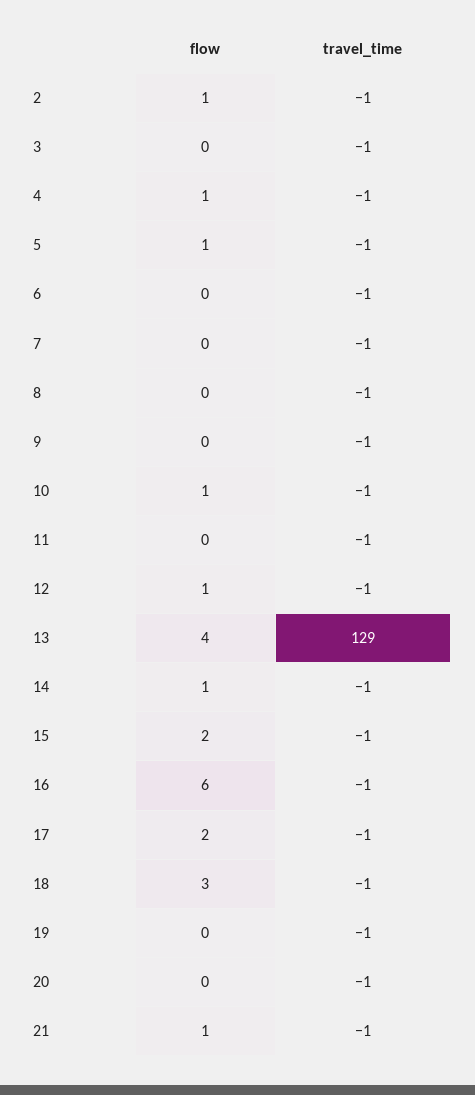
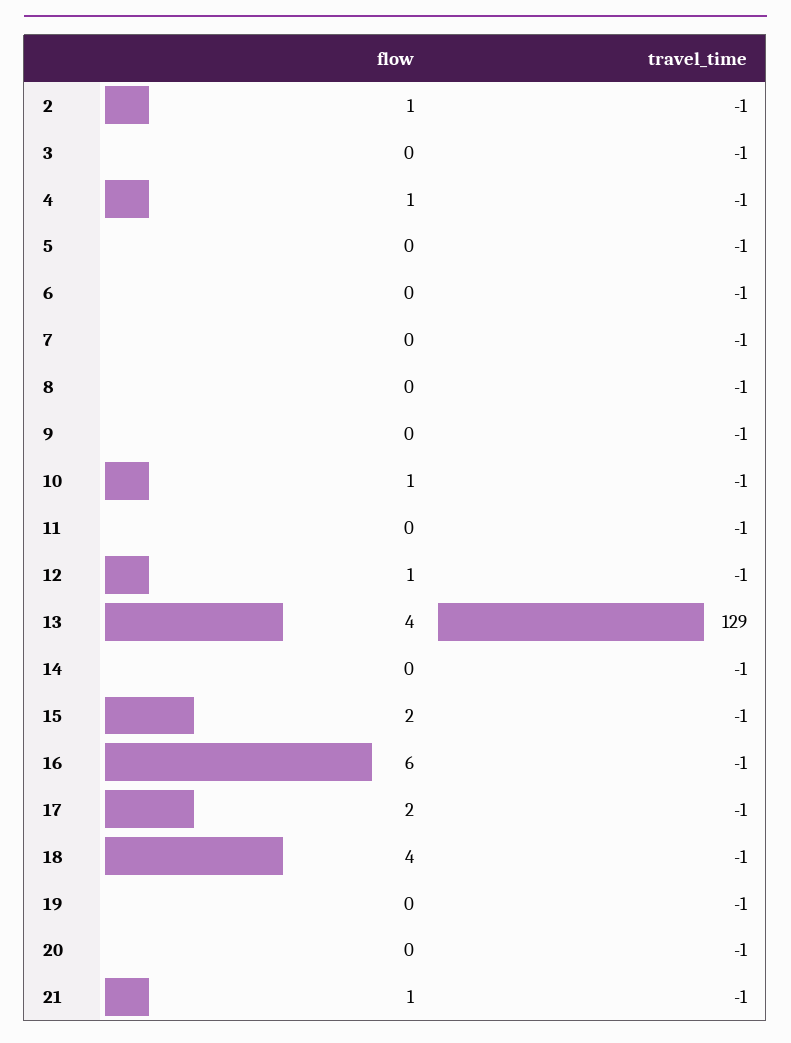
  {
    "flow": {
      "2": 1,
      "3": 0,
      "4": 1,
-     "5": 1,
+     "5": 0,
      "6": 0,
      "7": 0,
      "8": 0,
      "9": 0,
      "10": 1,
      "11": 0,
      "12": 1,
      "13": 4,
-     "14": 1,
+     "14": 0,
      "15": 2,
      "16": 6,
      "17": 2,
-     "18": 3,
+     "18": 4,
      "19": 0,
      "20": 0,
      "21": 1
    },
    "travel_time": {
      "2": -1,
      "3": -1,
      "4": -1,
      "5": -1,
      "6": -1,
      "7": -1,
      "8": -1,
      "9": -1,
      "10": -1,
      "11": -1,
      "12": -1,
      "13": 129,
      "14": -1,
      "15": -1,
      "16": -1,
      "17": -1,
      "18": -1,
      "19": -1,
      "20": -1,
      "21": -1
    }
  }

